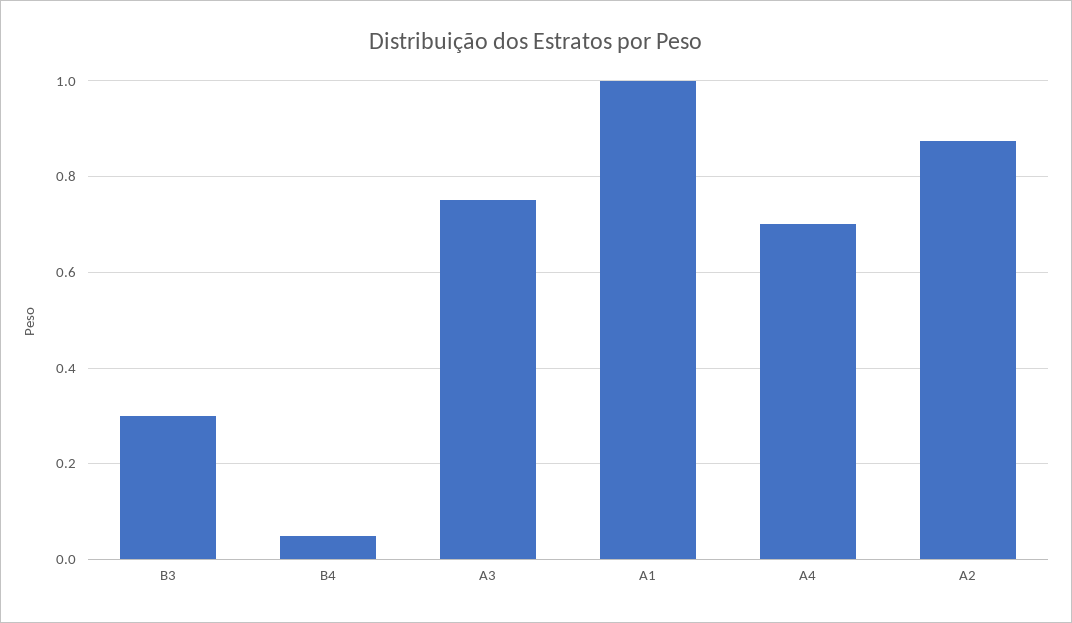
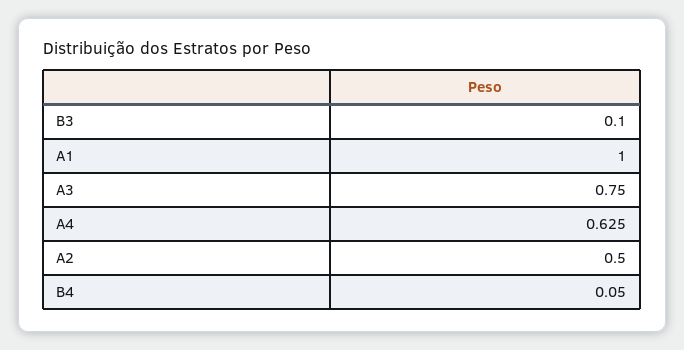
  {
-   "B3": 0.3,
+   "B3": 0.1,
    "B4": 0.05,
    "A3": 0.75,
    "A1": 1,
-   "A4": 0.7,
+   "A4": 0.625,
-   "A2": 0.88
+   "A2": 0.5
  }

